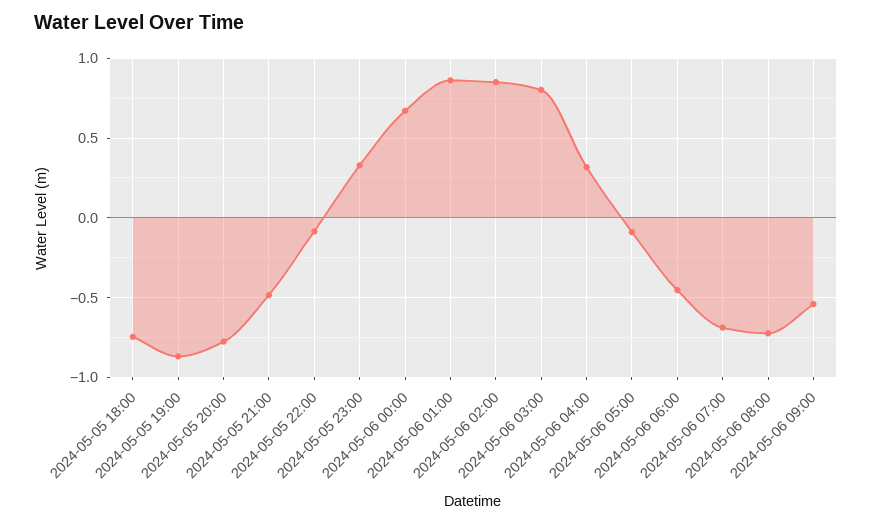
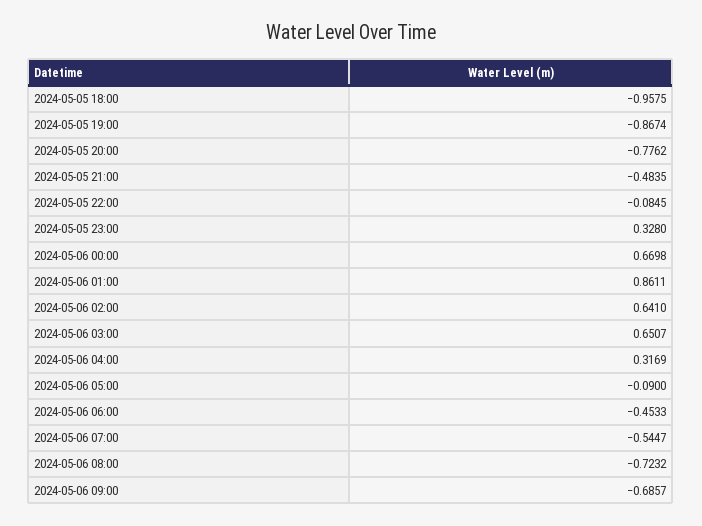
  {
-   "2024-05-05 18:00": -0.75,
+   "2024-05-05 18:00": -0.9575,
    "2024-05-05 19:00": -0.8674,
    "2024-05-05 20:00": -0.7762,
    "2024-05-05 21:00": -0.4835,
    "2024-05-05 22:00": -0.0845,
    "2024-05-05 23:00": 0.328,
    "2024-05-06 00:00": 0.6698,
    "2024-05-06 01:00": 0.8611,
-   "2024-05-06 02:00": 0.85,
+   "2024-05-06 02:00": 0.641,
-   "2024-05-06 03:00": 0.8,
+   "2024-05-06 03:00": 0.6507,
    "2024-05-06 04:00": 0.3169,
    "2024-05-06 05:00": -0.09,
    "2024-05-06 06:00": -0.4533,
-   "2024-05-06 07:00": -0.7,
+   "2024-05-06 07:00": -0.5447,
    "2024-05-06 08:00": -0.7232,
-   "2024-05-06 09:00": -0.55
+   "2024-05-06 09:00": -0.6857
  }

